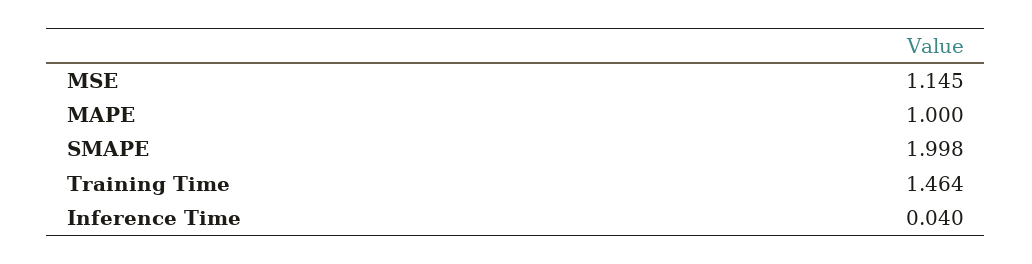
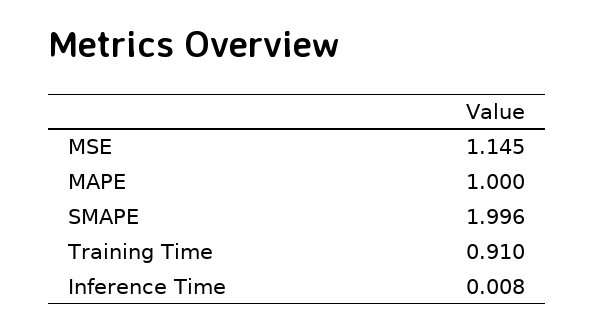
  {
    "MSE": 1.145,
    "MAPE": 1,
-   "SMAPE": 1.998,
+   "SMAPE": 1.996,
-   "Training Time": 1.464,
+   "Training Time": 0.91,
-   "Inference Time": 0.04
+   "Inference Time": 0.008
  }

